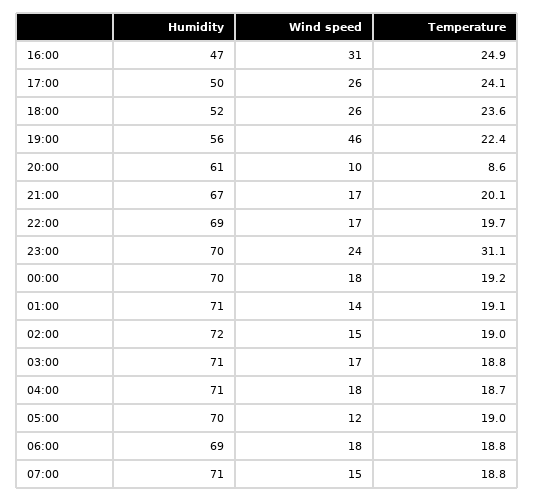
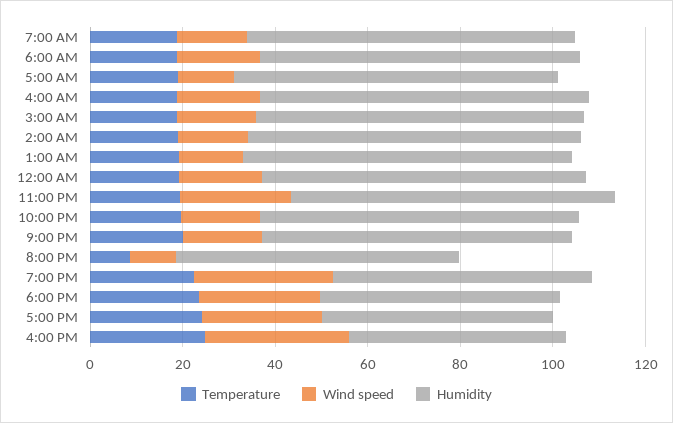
  {
    "Humidity": {
      "16:00": 47,
      "17:00": 50,
      "18:00": 52,
      "19:00": 56,
      "20:00": 61,
      "21:00": 67,
      "22:00": 69,
      "23:00": 70,
      "00:00": 70,
      "01:00": 71,
      "02:00": 72,
      "03:00": 71,
      "04:00": 71,
      "05:00": 70,
      "06:00": 69,
      "07:00": 71
    },
    "Wind speed": {
      "16:00": 31,
      "17:00": 26,
      "18:00": 26,
-     "19:00": 46,
+     "19:00": 30,
      "20:00": 10,
      "21:00": 17,
      "22:00": 17,
      "23:00": 24,
      "00:00": 18,
      "01:00": 14,
      "02:00": 15,
      "03:00": 17,
      "04:00": 18,
      "05:00": 12,
      "06:00": 18,
      "07:00": 15
    },
    "Temperature": {
      "16:00": 24.9,
      "17:00": 24.1,
      "18:00": 23.6,
      "19:00": 22.4,
      "20:00": 8.6,
      "21:00": 20.1,
      "22:00": 19.7,
-     "23:00": 31.1,
+     "23:00": 20,
      "00:00": 19.2,
      "01:00": 19.1,
      "02:00": 19,
      "03:00": 18.8,
      "04:00": 18.7,
      "05:00": 19,
      "06:00": 18.8,
      "07:00": 18.8
    }
  }

